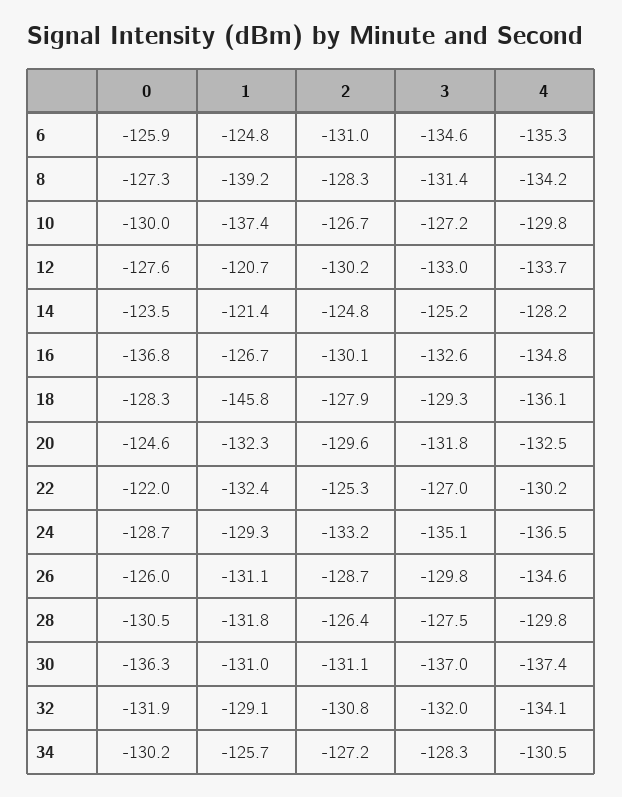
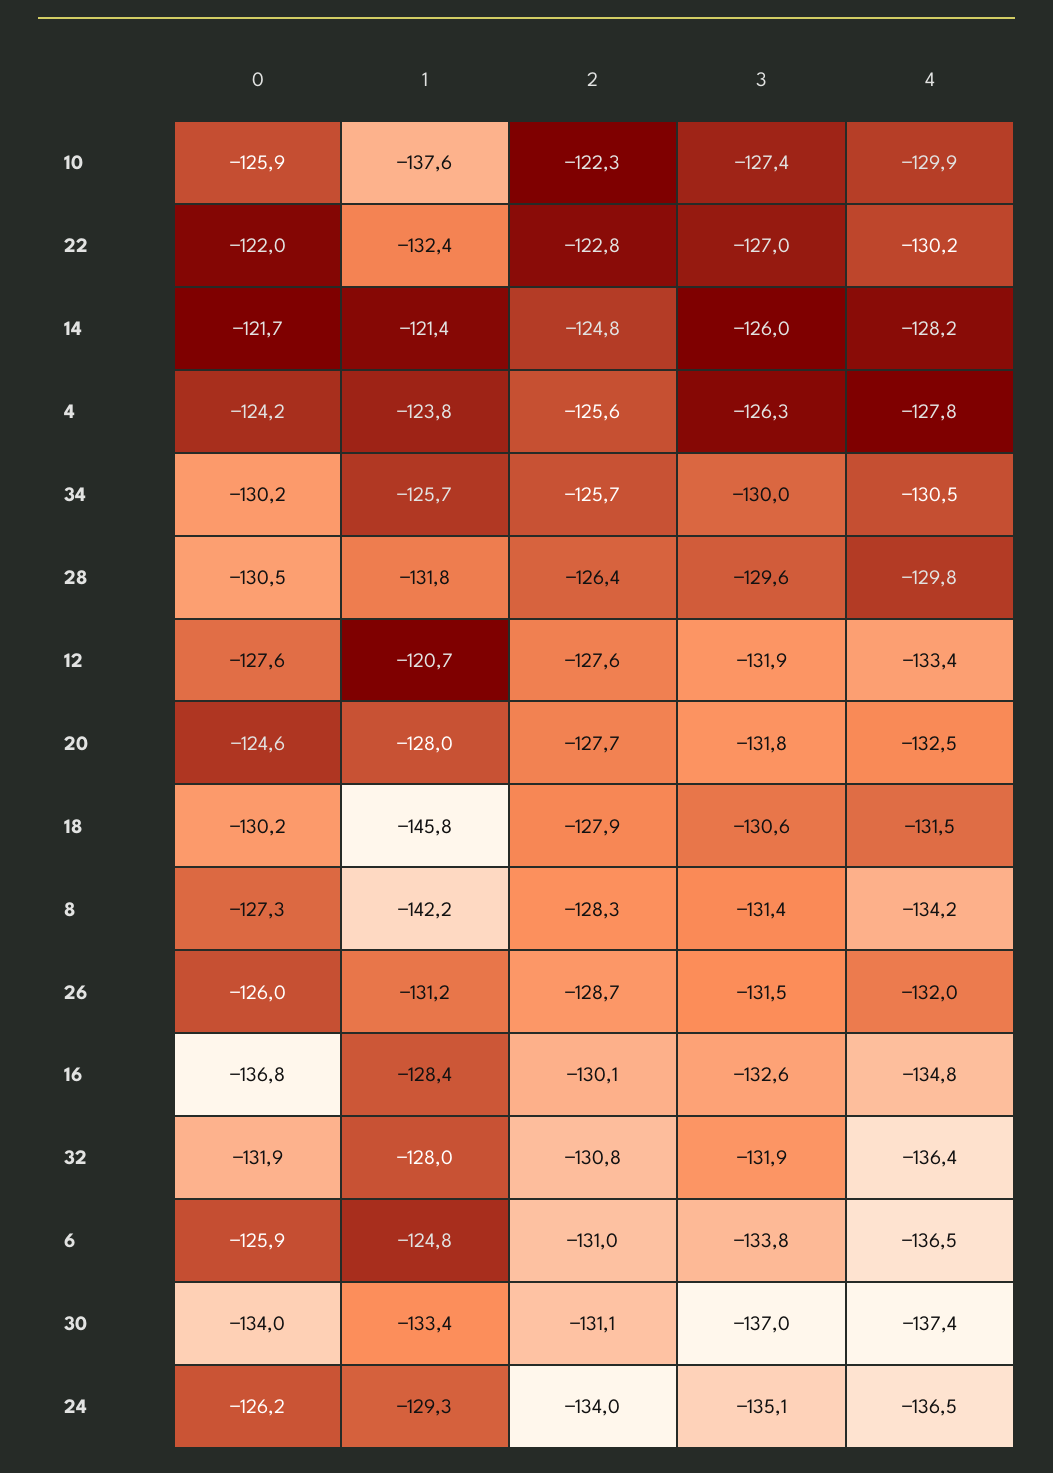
  {
    "0": {
      "6": -125.9,
      "8": -127.3,
-     "10": -130,
+     "10": -125.9,
      "12": -127.6,
-     "14": -123.5,
+     "14": -121.7,
      "16": -136.8,
-     "18": -128.3,
+     "18": -130.2,
      "20": -124.6,
      "22": -122,
-     "24": -128.7,
+     "24": -126.2,
      "26": -126,
      "28": -130.5,
-     "30": -136.3,
+     "30": -134,
      "32": -131.9,
-     "34": -130.2
+     "34": -130.2,
+     "4": -124.2
    },
    "1": {
      "6": -124.8,
-     "8": -139.2,
+     "8": -142.2,
-     "10": -137.4,
+     "10": -137.6,
      "12": -120.7,
      "14": -121.4,
-     "16": -126.7,
+     "16": -128.4,
      "18": -145.8,
-     "20": -132.3,
+     "20": -128,
      "22": -132.4,
      "24": -129.3,
-     "26": -131.1,
+     "26": -131.2,
      "28": -131.8,
-     "30": -131,
+     "30": -133.4,
-     "32": -129.1,
+     "32": -128,
-     "34": -125.7
+     "34": -125.7,
+     "4": -123.8
    },
    "2": {
      "6": -131,
      "8": -128.3,
-     "10": -126.7,
+     "10": -122.3,
-     "12": -130.2,
+     "12": -127.6,
      "14": -124.8,
      "16": -130.1,
      "18": -127.9,
-     "20": -129.6,
+     "20": -127.7,
-     "22": -125.3,
+     "22": -122.8,
-     "24": -133.2,
+     "24": -134,
      "26": -128.7,
      "28": -126.4,
      "30": -131.1,
      "32": -130.8,
-     "34": -127.2
+     "34": -125.7,
+     "4": -125.6
    },
    "3": {
-     "6": -134.6,
+     "6": -133.8,
      "8": -131.4,
-     "10": -127.2,
+     "10": -127.4,
-     "12": -133,
+     "12": -131.9,
-     "14": -125.2,
+     "14": -126,
      "16": -132.6,
-     "18": -129.3,
+     "18": -130.6,
      "20": -131.8,
      "22": -127,
      "24": -135.1,
-     "26": -129.8,
+     "26": -131.5,
-     "28": -127.5,
+     "28": -129.6,
      "30": -137,
-     "32": -132,
+     "32": -131.9,
-     "34": -128.3
+     "34": -130,
+     "4": -126.3
    },
    "4": {
-     "6": -135.3,
+     "6": -136.5,
      "8": -134.2,
-     "10": -129.8,
+     "10": -129.9,
-     "12": -133.7,
+     "12": -133.4,
      "14": -128.2,
      "16": -134.8,
-     "18": -136.1,
+     "18": -131.5,
      "20": -132.5,
      "22": -130.2,
      "24": -136.5,
-     "26": -134.6,
+     "26": -132,
      "28": -129.8,
      "30": -137.4,
-     "32": -134.1,
+     "32": -136.4,
-     "34": -130.5
+     "34": -130.5,
+     "4": -127.8
    }
  }

